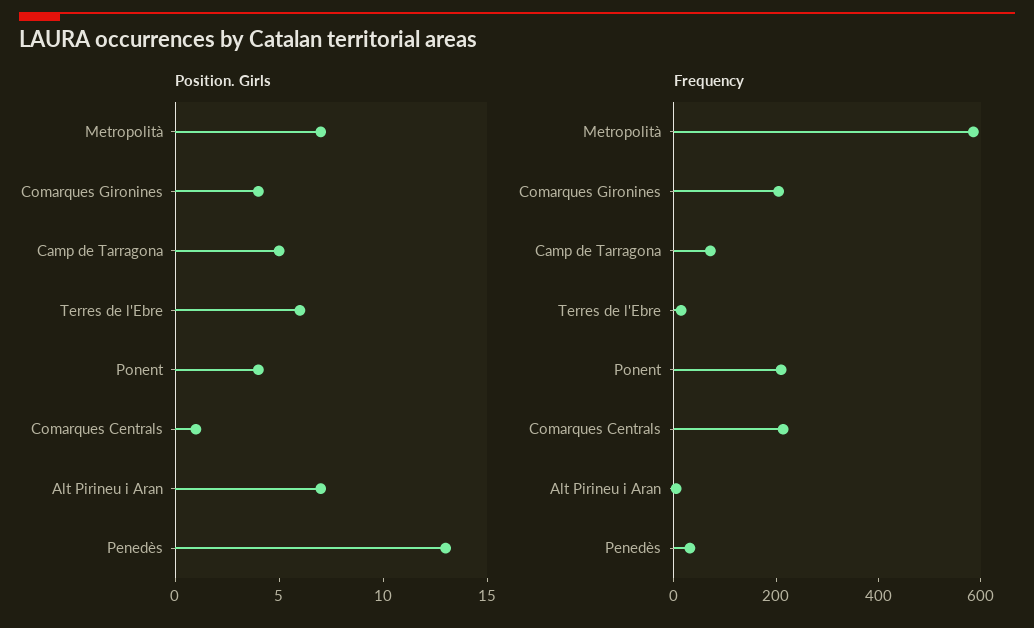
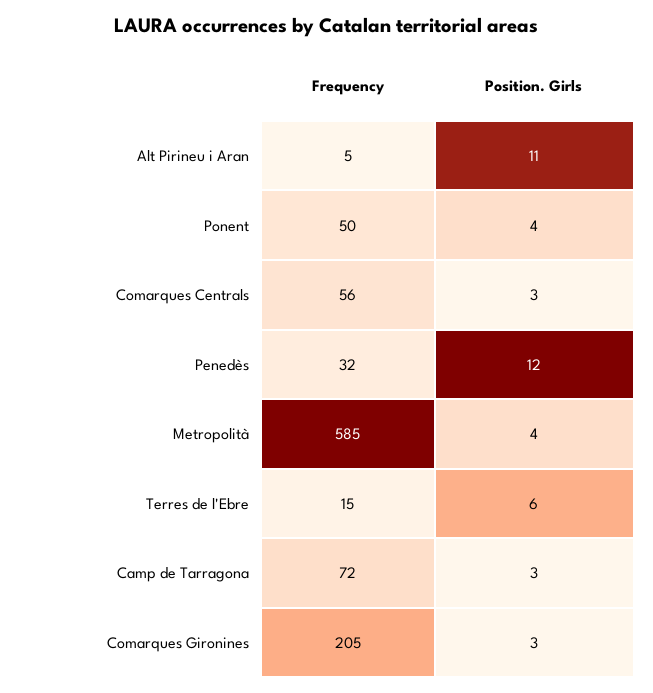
  {
    "Position. Girls": {
-     "Metropolità": 7,
+     "Metropolità": 4,
-     "Comarques Gironines": 4,
+     "Comarques Gironines": 3,
-     "Camp de Tarragona": 5,
+     "Camp de Tarragona": 3,
      "Terres de l'Ebre": 6,
      "Ponent": 4,
-     "Comarques Centrals": 1,
+     "Comarques Centrals": 3,
-     "Alt Pirineu i Aran": 7,
+     "Alt Pirineu i Aran": 11,
-     "Penedès": 13
+     "Penedès": 12
    },
    "Frequency": {
      "Metropolità": 585,
      "Comarques Gironines": 205,
      "Camp de Tarragona": 72,
      "Terres de l'Ebre": 15,
-     "Ponent": 200,
+     "Ponent": 50,
-     "Comarques Centrals": 200,
+     "Comarques Centrals": 56,
      "Alt Pirineu i Aran": 5,
      "Penedès": 32
    }
  }

